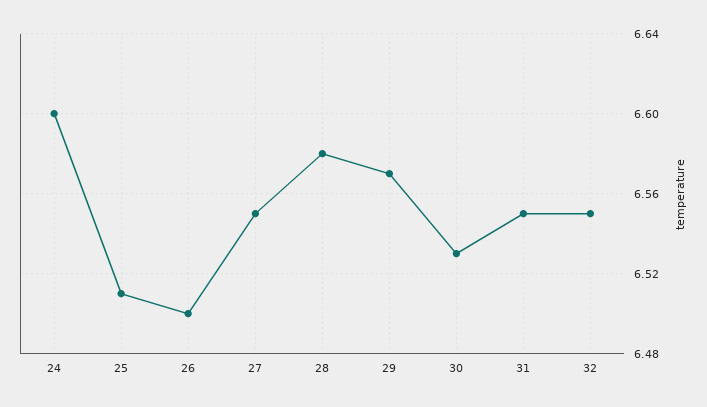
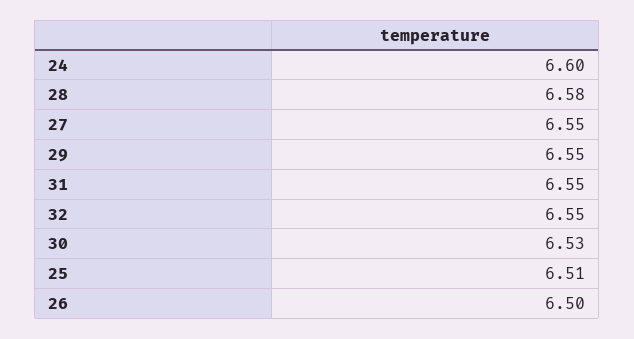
  {
    "24": 6.6,
    "25": 6.51,
    "26": 6.5,
    "27": 6.55,
    "28": 6.58,
-   "29": 6.57,
+   "29": 6.55,
    "30": 6.53,
    "31": 6.55,
    "32": 6.55
  }

